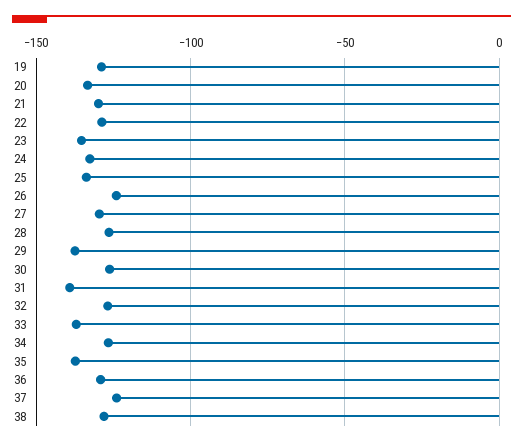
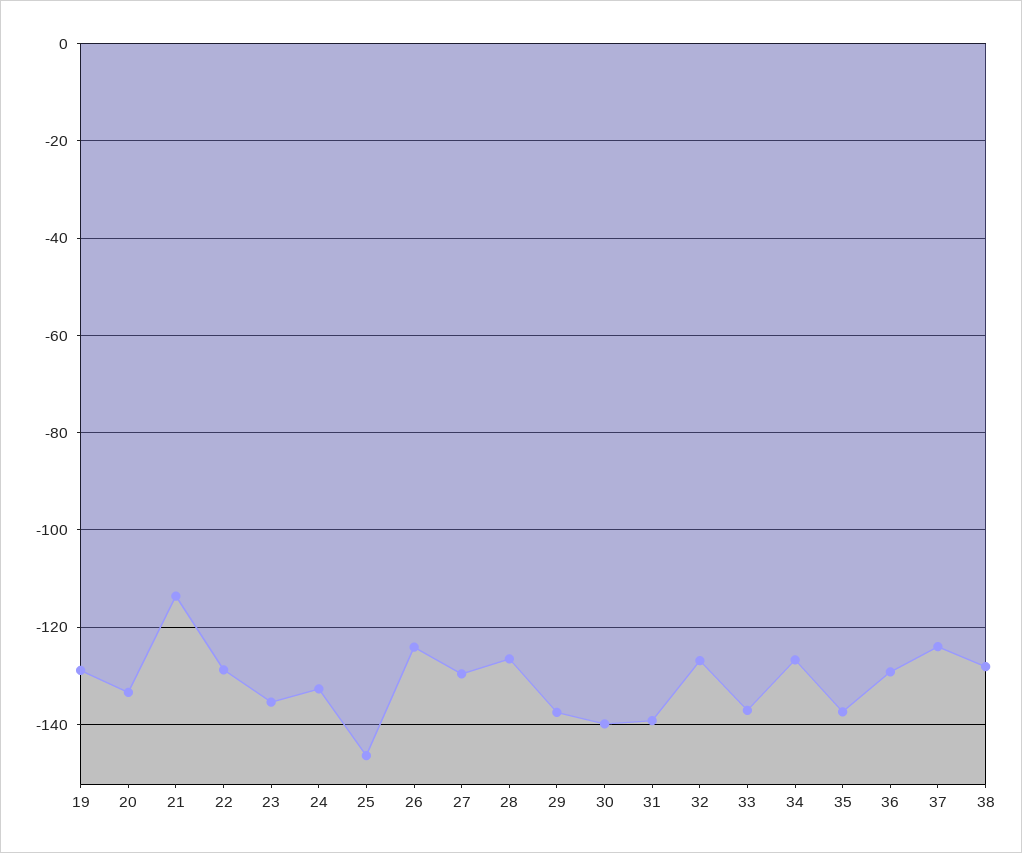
  {
    "19": -128,
    "20": -134,
-   "21": -130,
+   "21": -114,
    "22": -128,
    "23": -136,
    "24": -132,
-   "25": -135,
+   "25": -146,
    "26": -124,
    "27": -130,
    "28": -126,
    "29": -138,
-   "30": -125,
+   "30": -140,
    "31": -140,
    "32": -126,
    "33": -138,
    "34": -126,
    "35": -138,
    "36": -130,
    "37": -124,
    "38": -128
  }

